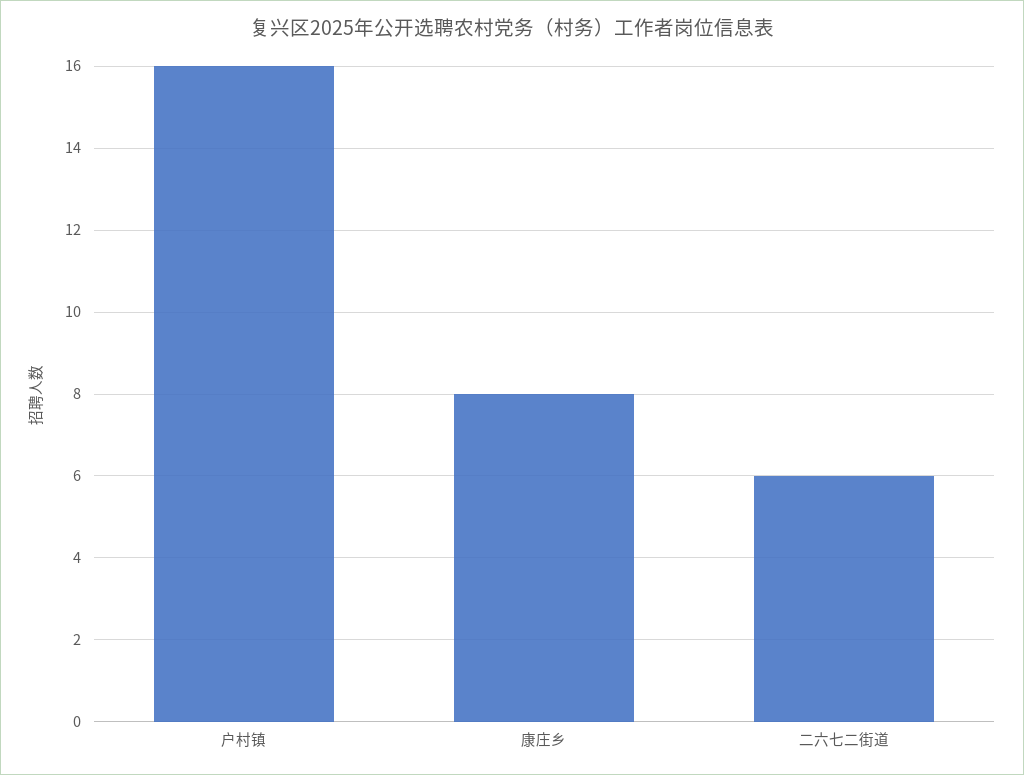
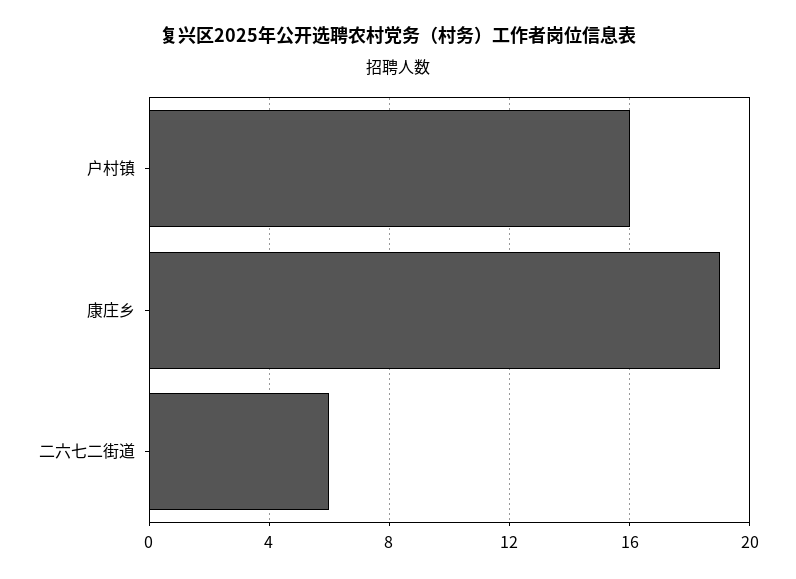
  {
    "户村镇": 16,
-   "康庄乡": 8,
+   "康庄乡": 19,
    "二六七二街道": 6
  }

